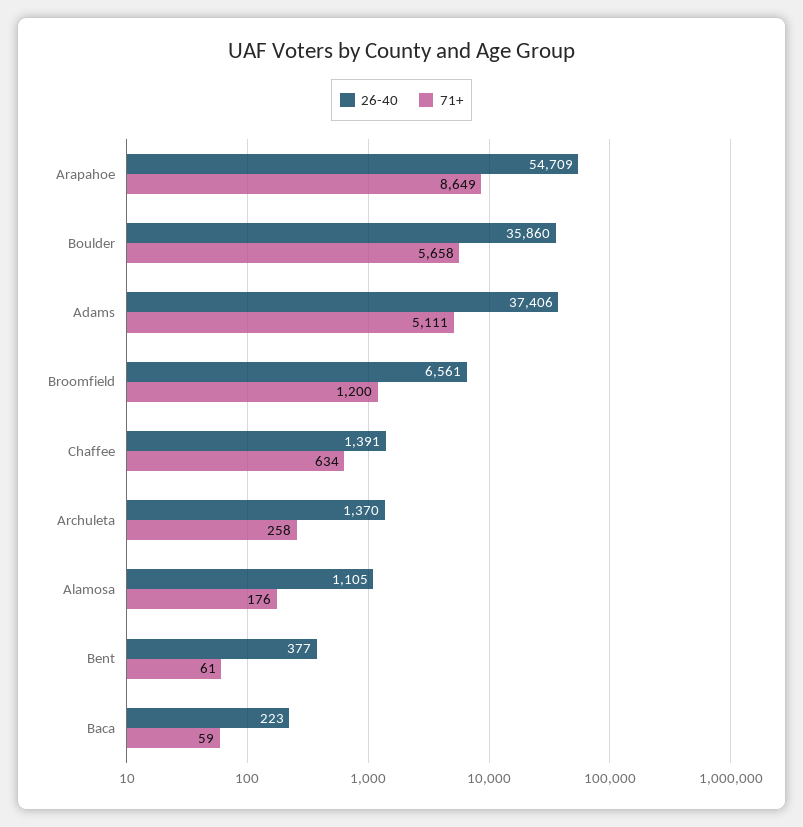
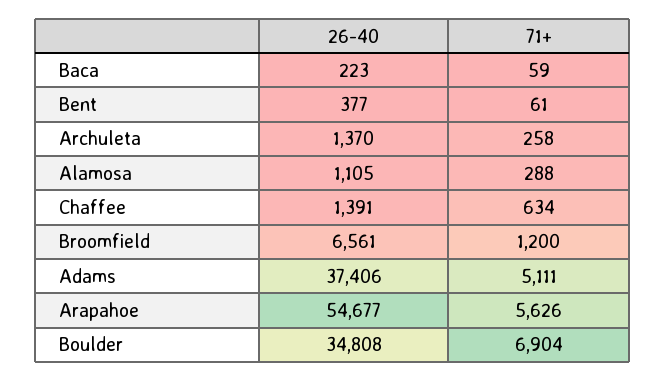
  {
    "26-40": {
-     "Arapahoe": 54709,
+     "Arapahoe": 54677,
-     "Boulder": 35860,
+     "Boulder": 34808,
      "Adams": 37406,
      "Broomfield": 6561,
      "Chaffee": 1391,
      "Archuleta": 1370,
      "Alamosa": 1105,
      "Bent": 377,
      "Baca": 223
    },
    "71+": {
-     "Arapahoe": 8649,
+     "Arapahoe": 5626,
-     "Boulder": 5658,
+     "Boulder": 6904,
      "Adams": 5111,
      "Broomfield": 1200,
      "Chaffee": 634,
      "Archuleta": 258,
-     "Alamosa": 176,
+     "Alamosa": 288,
      "Bent": 61,
      "Baca": 59
    }
  }

